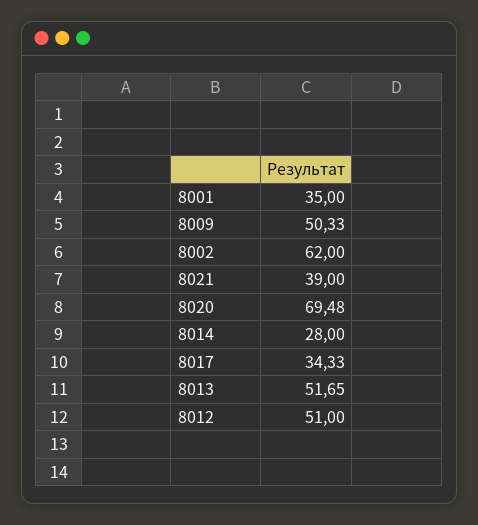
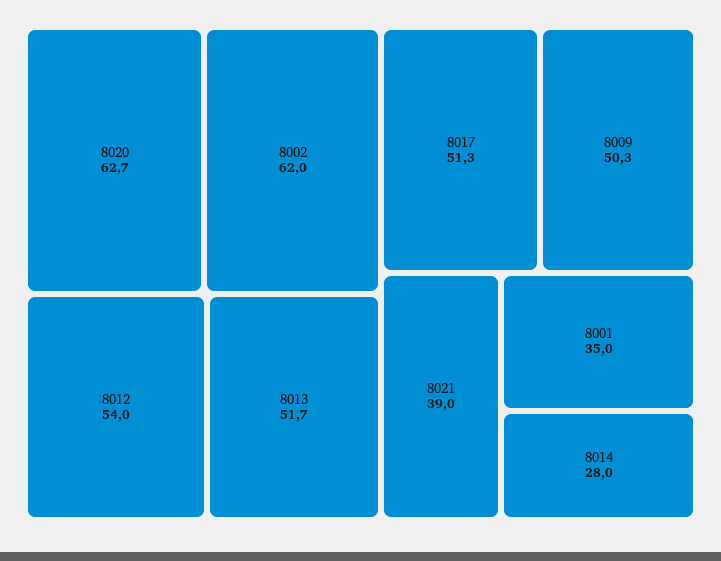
  {
    "8001": 35,
    "8009": 50.33,
    "8002": 62,
    "8021": 39,
-   "8020": 69.48,
+   "8020": 62.7,
    "8014": 28,
-   "8017": 34.33,
+   "8017": 51.3,
    "8013": 51.65,
-   "8012": 51
+   "8012": 54
  }

